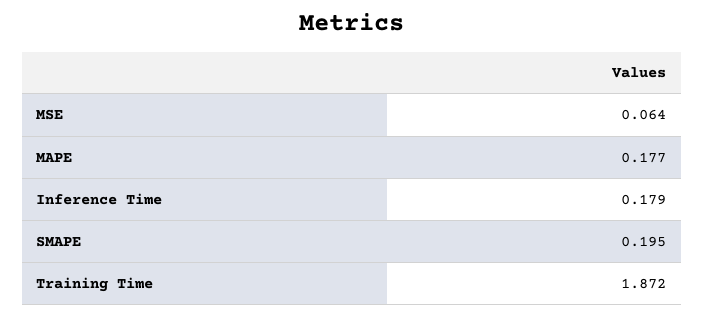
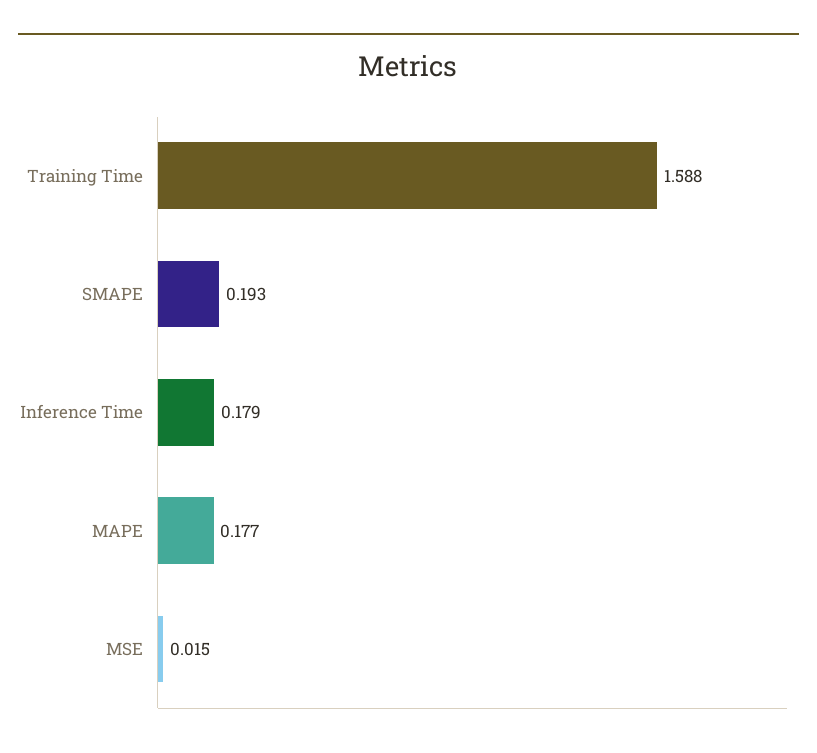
  {
-   "MSE": 0.064,
+   "MSE": 0.015,
    "MAPE": 0.177,
    "Inference Time": 0.179,
-   "SMAPE": 0.195,
+   "SMAPE": 0.193,
-   "Training Time": 1.872
+   "Training Time": 1.588
  }

